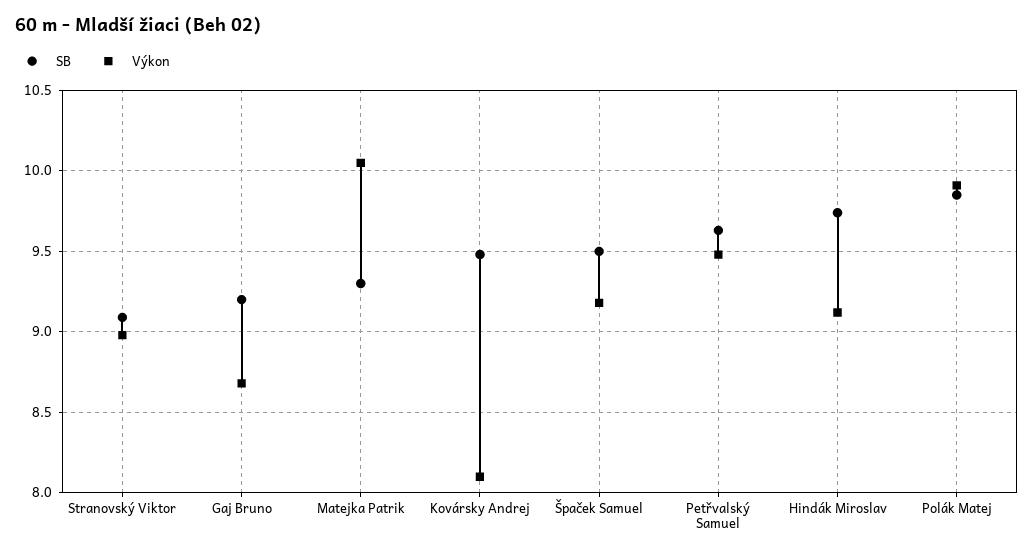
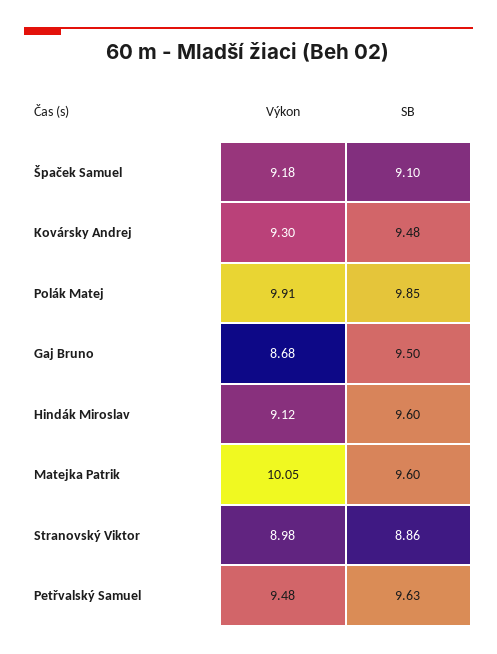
  {
    "SB": {
-     "Stranovský Viktor": 9.1,
+     "Stranovský Viktor": 8.86,
-     "Gaj Bruno": 9.2,
+     "Gaj Bruno": 9.5,
-     "Matejka Patrik": 9.3,
+     "Matejka Patrik": 9.6,
      "Kovársky Andrej": 9.48,
-     "Špaček Samuel": 9.5,
+     "Špaček Samuel": 9.1,
      "Petřvalský Samuel": 9.63,
-     "Hindák Miroslav": 9.75,
+     "Hindák Miroslav": 9.6,
      "Polák Matej": 9.85
    },
    "Výkon": {
      "Stranovský Viktor": 8.98,
      "Gaj Bruno": 8.68,
      "Matejka Patrik": 10.05,
-     "Kovársky Andrej": 8.1,
+     "Kovársky Andrej": 9.3,
      "Špaček Samuel": 9.18,
      "Petřvalský Samuel": 9.48,
      "Hindák Miroslav": 9.12,
      "Polák Matej": 9.91
    }
  }

